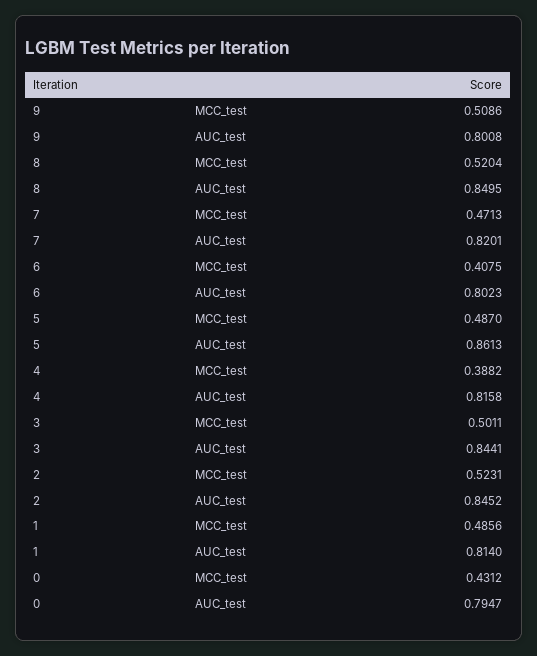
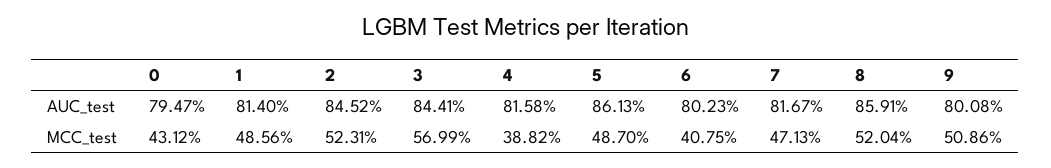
  {
    "9": {
      "MCC_test": 0.5086,
      "AUC_test": 0.8008
    },
    "8": {
      "MCC_test": 0.5204,
-     "AUC_test": 0.8495
+     "AUC_test": 0.8591
    },
    "7": {
      "MCC_test": 0.4713,
-     "AUC_test": 0.8201
+     "AUC_test": 0.8167
    },
    "6": {
      "MCC_test": 0.4075,
      "AUC_test": 0.8023
    },
    "5": {
      "MCC_test": 0.487,
      "AUC_test": 0.8613
    },
    "4": {
      "MCC_test": 0.3882,
      "AUC_test": 0.8158
    },
    "3": {
-     "MCC_test": 0.5011,
+     "MCC_test": 0.5699,
      "AUC_test": 0.8441
    },
    "2": {
      "MCC_test": 0.5231,
      "AUC_test": 0.8452
    },
    "1": {
      "MCC_test": 0.4856,
      "AUC_test": 0.814
    },
    "0": {
      "MCC_test": 0.4312,
      "AUC_test": 0.7947
    }
  }

